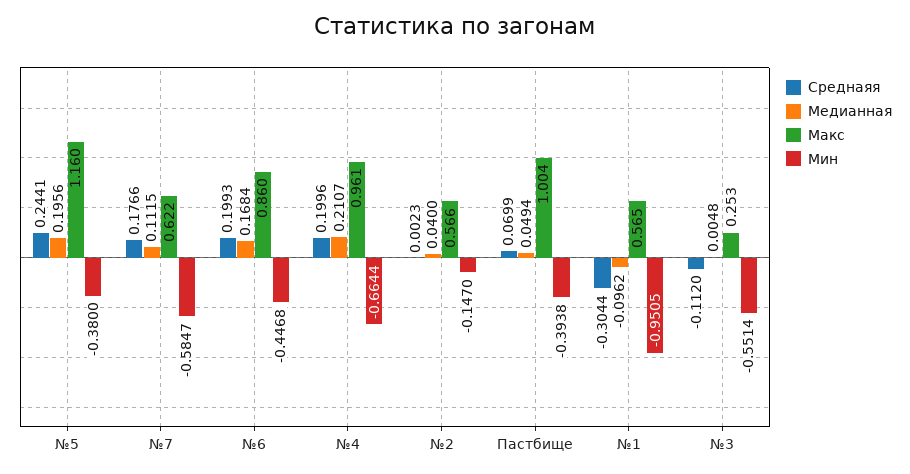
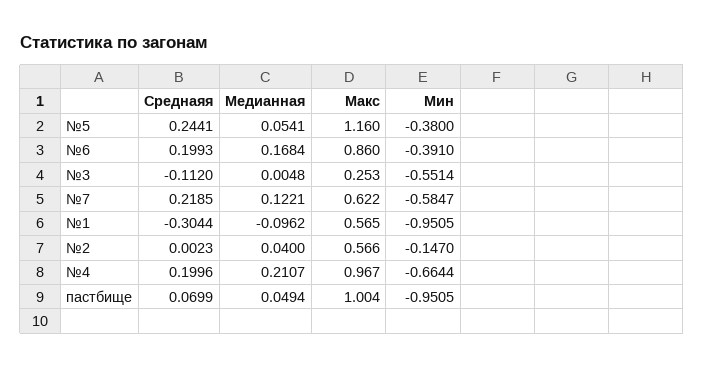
  {
    "Среднаяя": {
      "№5": 0.2441,
-     "№7": 0.1766,
+     "№7": 0.2185,
      "№6": 0.1993,
      "№4": 0.1996,
      "№2": 0.0023,
      "Пастбище": 0.0699,
      "№1": -0.3044,
      "№3": -0.112
    },
    "Медианная": {
-     "№5": 0.1956,
+     "№5": 0.0541,
-     "№7": 0.1115,
+     "№7": 0.1221,
      "№6": 0.1684,
      "№4": 0.2107,
      "№2": 0.04,
      "Пастбище": 0.0494,
      "№1": -0.0962,
      "№3": 0.0048
    },
    "Макс": {
      "№5": 1.16,
      "№7": 0.622,
      "№6": 0.86,
-     "№4": 0.961,
+     "№4": 0.967,
      "№2": 0.566,
      "Пастбище": 1.004,
      "№1": 0.565,
      "№3": 0.253
    },
    "Мин": {
      "№5": -0.38,
      "№7": -0.5847,
-     "№6": -0.4468,
+     "№6": -0.391,
      "№4": -0.6644,
      "№2": -0.147,
-     "Пастбище": -0.3938,
+     "Пастбище": -0.9505,
      "№1": -0.9505,
      "№3": -0.5514
    }
  }

